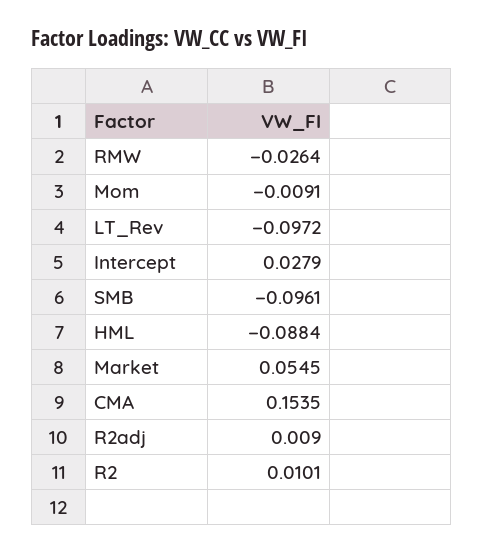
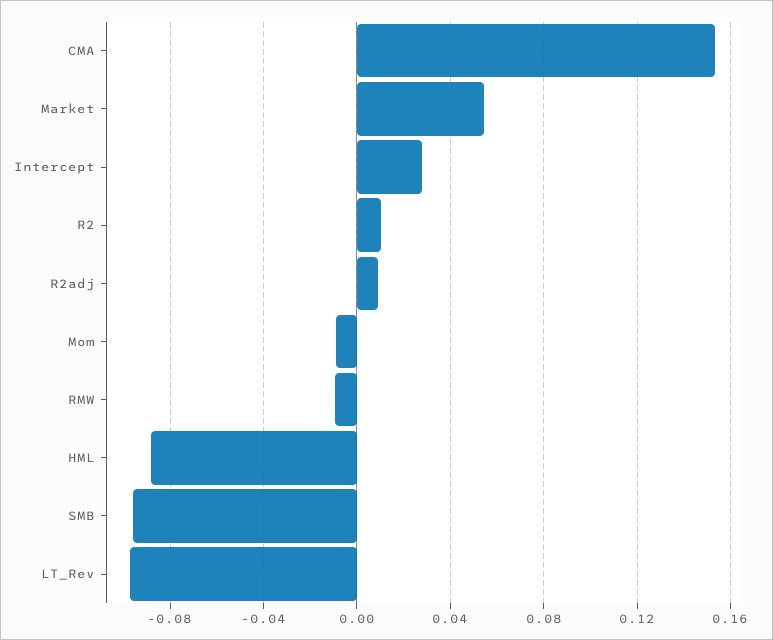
  {
-   "RMW": -0.0264,
+   "RMW": -0.01,
    "Mom": -0.0091,
    "LT_Rev": -0.0972,
    "Intercept": 0.0279,
    "SMB": -0.0961,
    "HML": -0.0884,
    "Market": 0.0545,
    "CMA": 0.1535,
    "R2adj": 0.009,
    "R2": 0.0101
  }

